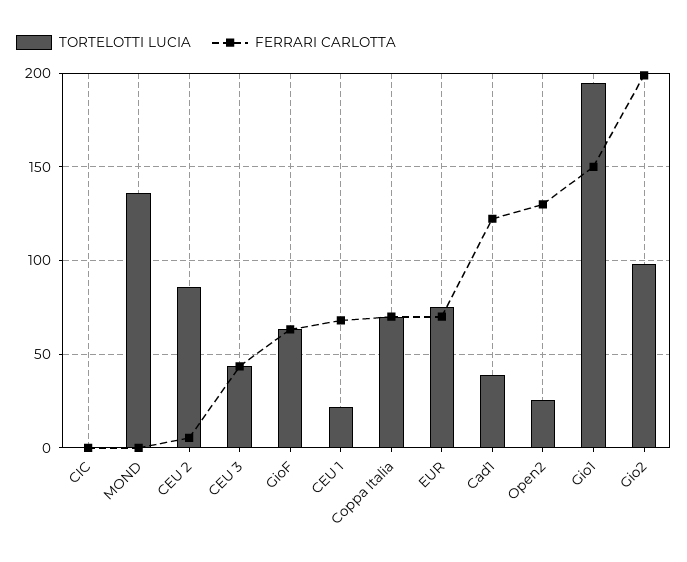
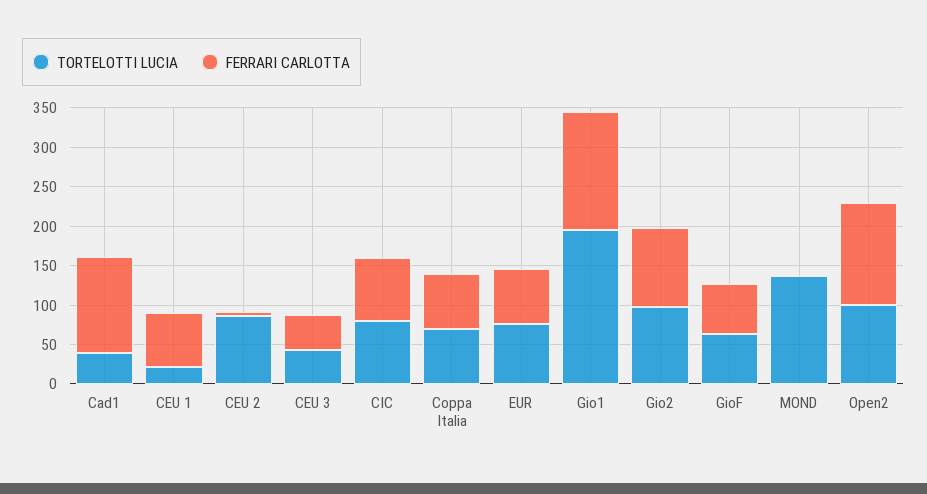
  {
    "TORTELOTTI LUCIA": {
-     "CIC": 0,
+     "CIC": 75,
      "MOND": 135,
      "CEU 2": 85,
      "CEU 3": 45,
      "GioF": 65,
      "CEU 1": 20,
      "Coppa Italia": 70,
      "EUR": 75,
      "Cad1": 40,
-     "Open2": 25,
+     "Open2": 100,
      "Gio1": 195,
      "Gio2": 100
    },
    "FERRARI CARLOTTA": {
-     "CIC": 0,
+     "CIC": 75,
      "MOND": 0,
      "CEU 2": 5,
      "CEU 3": 45,
      "GioF": 65,
      "CEU 1": 70,
      "Coppa Italia": 70,
      "EUR": 70,
      "Cad1": 120,
      "Open2": 130,
      "Gio1": 150,
-     "Gio2": 200
+     "Gio2": 100
    }
  }

